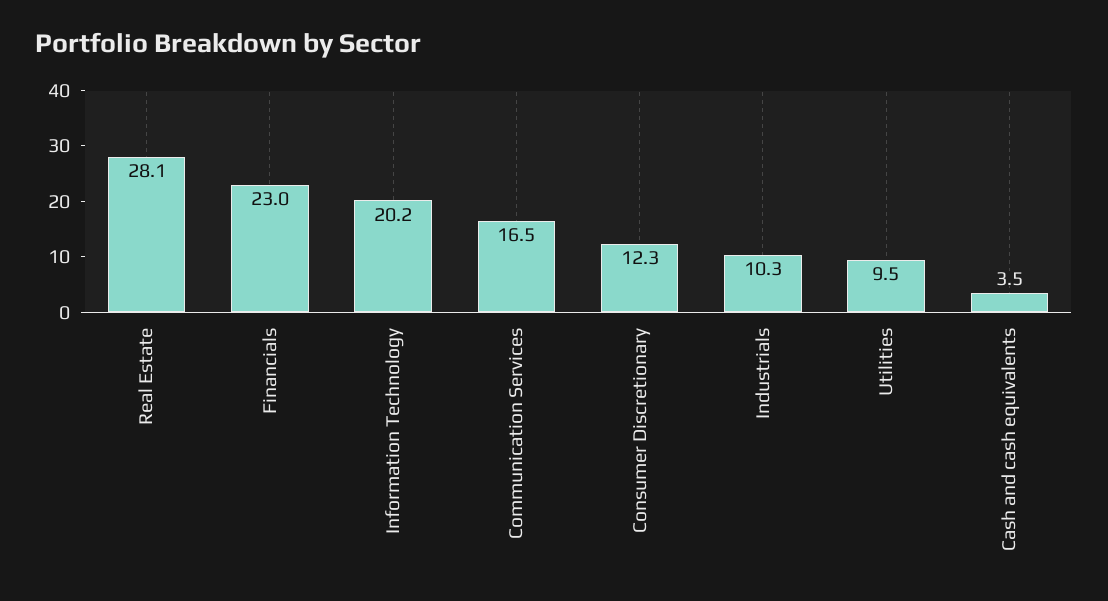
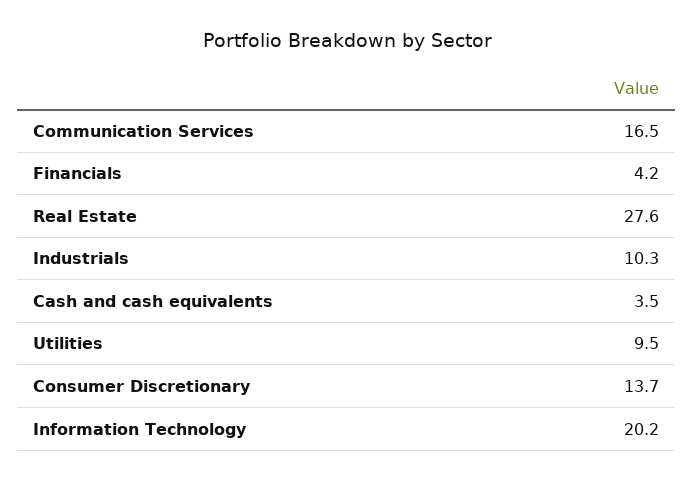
  {
-   "Real Estate": 28.1,
+   "Real Estate": 27.6,
-   "Financials": 23,
+   "Financials": 4.2,
    "Information Technology": 20.2,
    "Communication Services": 16.5,
-   "Consumer Discretionary": 12.3,
+   "Consumer Discretionary": 13.7,
    "Industrials": 10.3,
    "Utilities": 9.5,
    "Cash and cash equivalents": 3.5
  }

